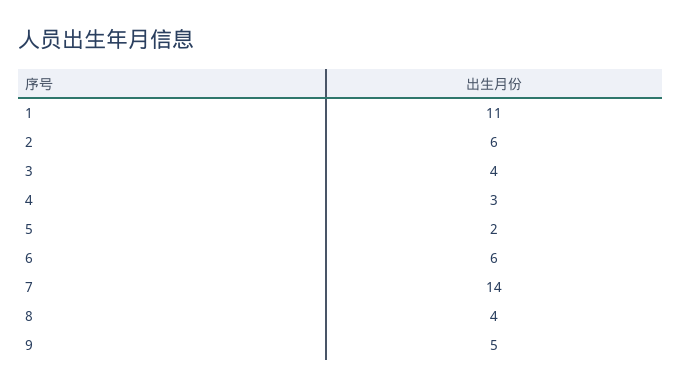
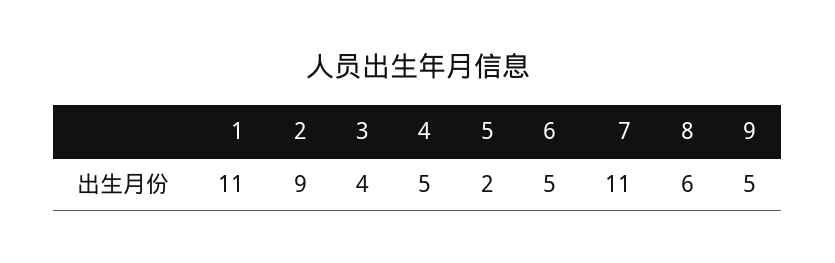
  {
    "1": 11,
-   "2": 6,
+   "2": 9,
    "3": 4,
-   "4": 3,
+   "4": 5,
    "5": 2,
-   "6": 6,
+   "6": 5,
-   "7": 14,
+   "7": 11,
-   "8": 4,
+   "8": 6,
    "9": 5
  }

